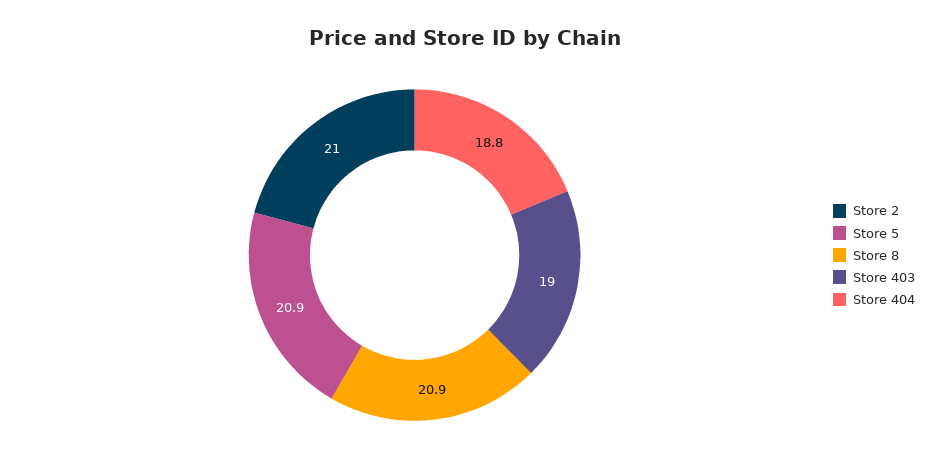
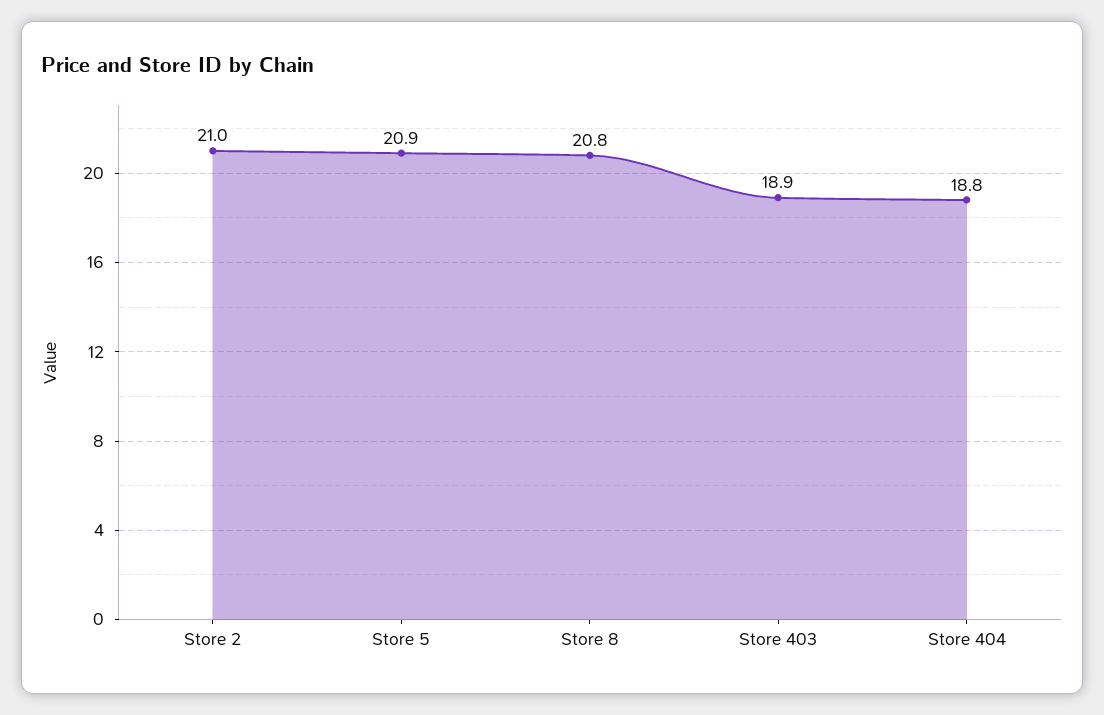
  {
    "Store 2": 21,
    "Store 5": 20.9,
-   "Store 8": 20.9,
+   "Store 8": 20.8,
-   "Store 403": 19,
+   "Store 403": 18.9,
    "Store 404": 18.8
  }

